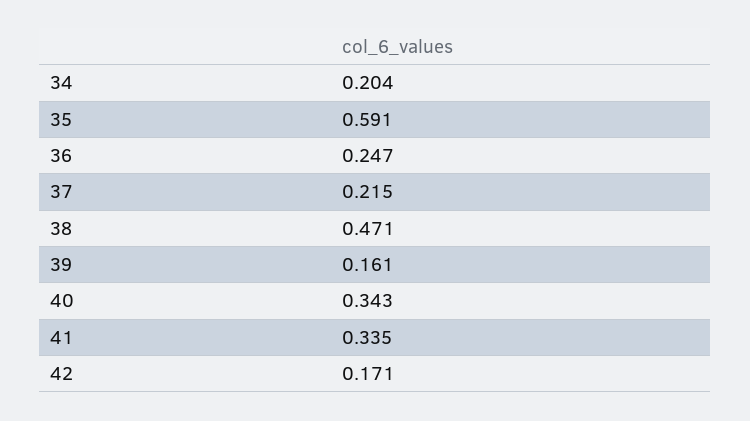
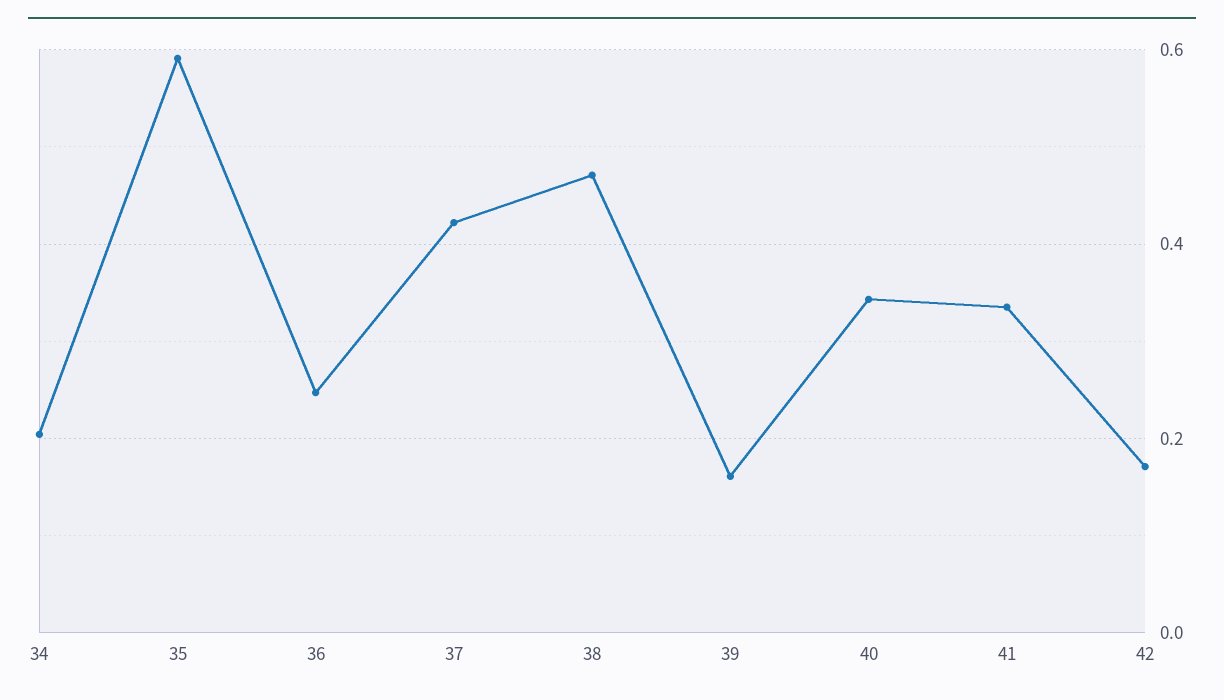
  {
    "34": 0.204,
    "35": 0.591,
    "36": 0.247,
-   "37": 0.215,
+   "37": 0.42,
    "38": 0.471,
    "39": 0.161,
    "40": 0.343,
    "41": 0.335,
    "42": 0.171
  }

